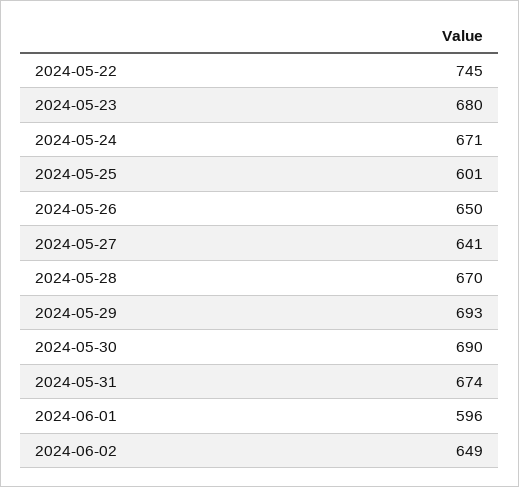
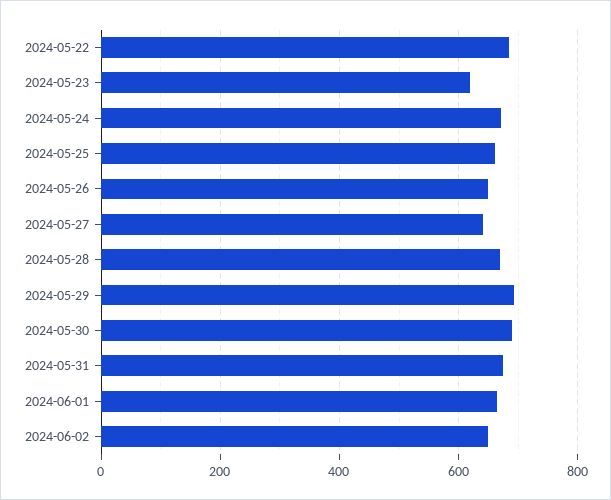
  {
-   "2024-05-22": 745,
+   "2024-05-22": 680,
-   "2024-05-23": 680,
+   "2024-05-23": 620,
    "2024-05-24": 671,
-   "2024-05-25": 601,
+   "2024-05-25": 660,
    "2024-05-26": 650,
    "2024-05-27": 641,
    "2024-05-28": 670,
    "2024-05-29": 693,
    "2024-05-30": 690,
    "2024-05-31": 674,
-   "2024-06-01": 596,
+   "2024-06-01": 660,
    "2024-06-02": 649
  }

